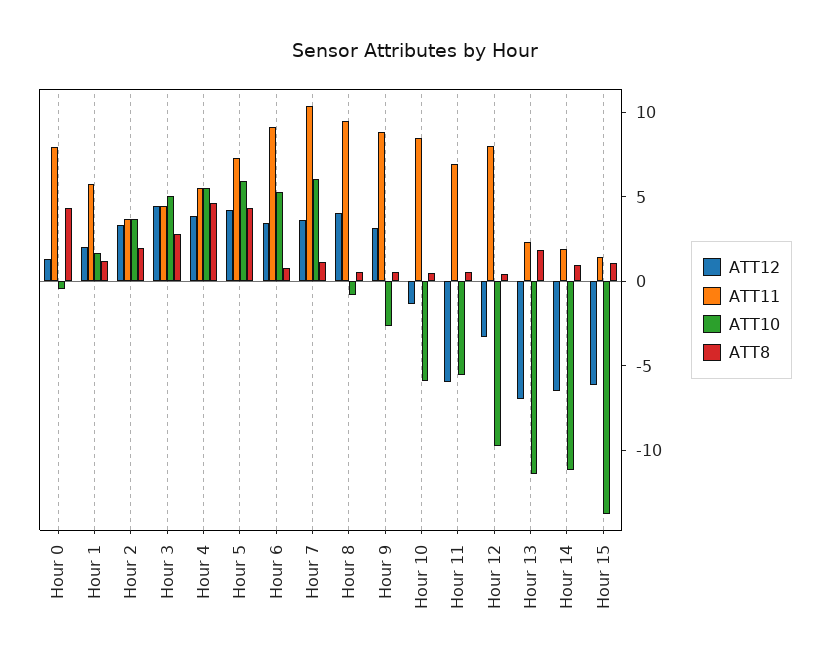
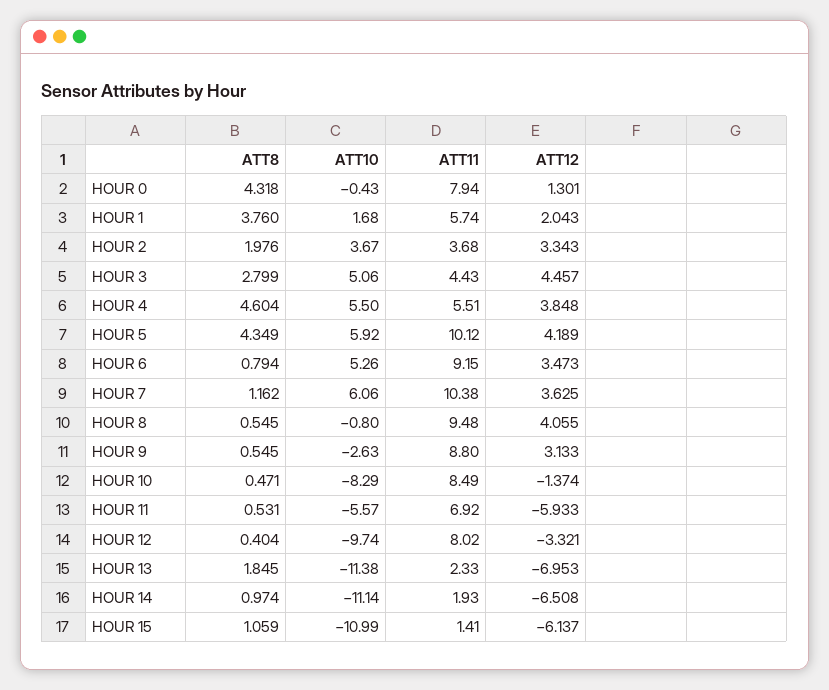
  {
    "ATT12": {
      "Hour 0": 1.301,
      "Hour 1": 2.043,
      "Hour 2": 3.343,
      "Hour 3": 4.457,
      "Hour 4": 3.848,
      "Hour 5": 4.189,
      "Hour 6": 3.473,
      "Hour 7": 3.625,
      "Hour 8": 4.055,
      "Hour 9": 3.133,
      "Hour 10": -1.374,
      "Hour 11": -5.933,
      "Hour 12": -3.321,
      "Hour 13": -6.953,
      "Hour 14": -6.508,
      "Hour 15": -6.137
    },
    "ATT11": {
      "Hour 0": 7.94,
      "Hour 1": 5.74,
      "Hour 2": 3.68,
      "Hour 3": 4.43,
      "Hour 4": 5.51,
-     "Hour 5": 7,
+     "Hour 5": 10.12,
      "Hour 6": 9.15,
      "Hour 7": 10.38,
      "Hour 8": 9.48,
      "Hour 9": 8.8,
      "Hour 10": 8.49,
      "Hour 11": 6.92,
      "Hour 12": 8.02,
      "Hour 13": 2.33,
      "Hour 14": 1.93,
      "Hour 15": 1.41
    },
    "ATT10": {
      "Hour 0": -0.43,
      "Hour 1": 1.68,
      "Hour 2": 3.67,
      "Hour 3": 5.06,
      "Hour 4": 5.5,
      "Hour 5": 5.92,
      "Hour 6": 5.26,
      "Hour 7": 6.06,
      "Hour 8": -0.8,
      "Hour 9": -2.63,
-     "Hour 10": -6,
+     "Hour 10": -8.29,
      "Hour 11": -5.57,
      "Hour 12": -9.74,
      "Hour 13": -11.38,
      "Hour 14": -11.14,
-     "Hour 15": -14
+     "Hour 15": -10.99
    },
    "ATT8": {
      "Hour 0": 4.318,
-     "Hour 1": 1,
+     "Hour 1": 3.76,
      "Hour 2": 1.976,
      "Hour 3": 2.799,
      "Hour 4": 4.604,
      "Hour 5": 4.349,
      "Hour 6": 0.794,
      "Hour 7": 1.162,
      "Hour 8": 0.545,
      "Hour 9": 0.545,
      "Hour 10": 0.471,
      "Hour 11": 0.531,
      "Hour 12": 0.404,
      "Hour 13": 1.845,
      "Hour 14": 0.974,
      "Hour 15": 1.059
    }
  }

